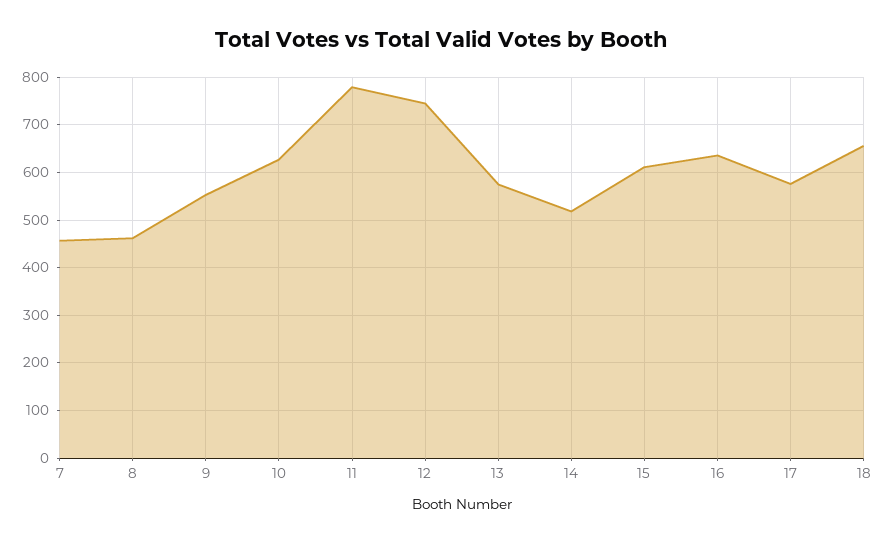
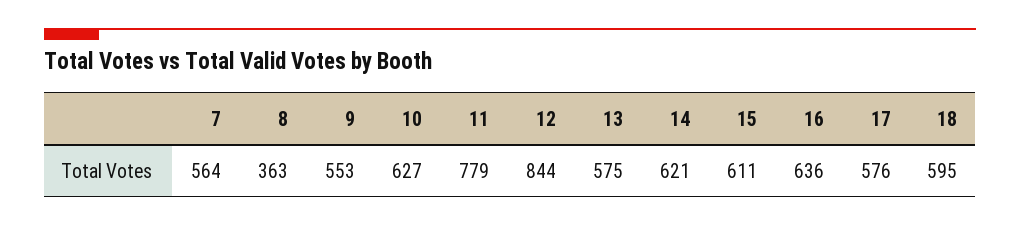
  {
-   "7": 460,
+   "7": 564,
-   "8": 460,
+   "8": 363,
    "9": 553,
    "10": 627,
    "11": 779,
-   "12": 740,
+   "12": 844,
    "13": 575,
-   "14": 520,
+   "14": 621,
    "15": 611,
    "16": 636,
    "17": 576,
-   "18": 660
+   "18": 595
  }

